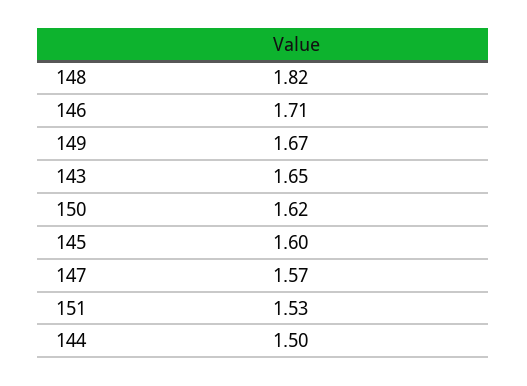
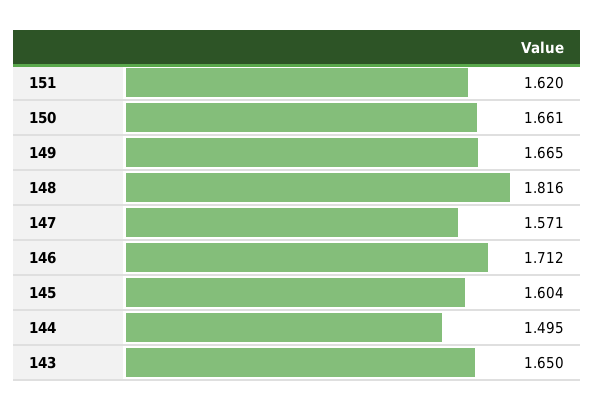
  {
    "148": 1.816,
    "146": 1.712,
    "149": 1.665,
    "143": 1.65,
-   "150": 1.62,
+   "150": 1.661,
    "145": 1.604,
    "147": 1.571,
-   "151": 1.53,
+   "151": 1.62,
    "144": 1.495
  }

